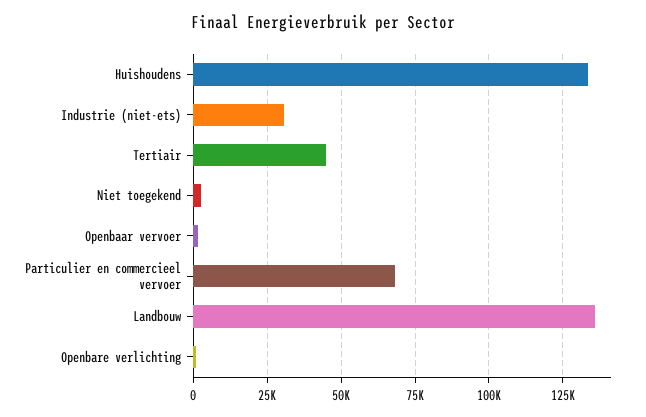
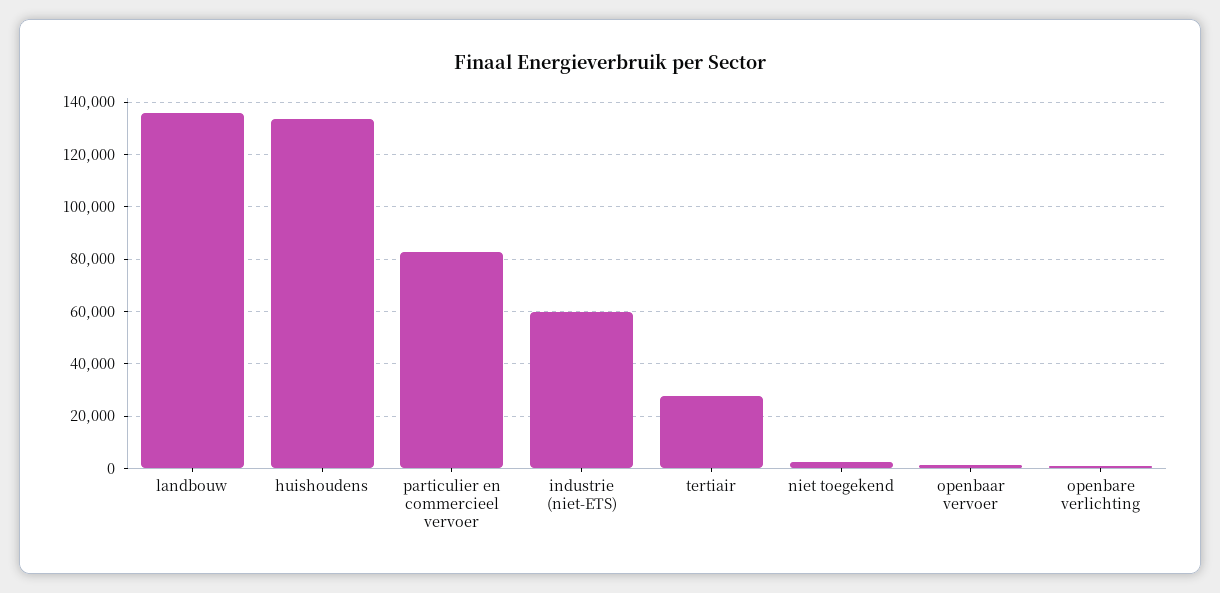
  {
    "Huishoudens": 132500,
-   "Industrie (niet-ets)": 30000,
+   "Industrie (niet-ets)": 60000,
-   "Tertiair": 45000,
+   "Tertiair": 27500,
    "Niet toegekend": 2500,
    "Openbaar vervoer": 2500,
-   "Particulier en commercieel vervoer": 67500,
+   "Particulier en commercieel vervoer": 82500,
    "Landbouw": 135000,
    "Openbare verlichting": 0
  }

